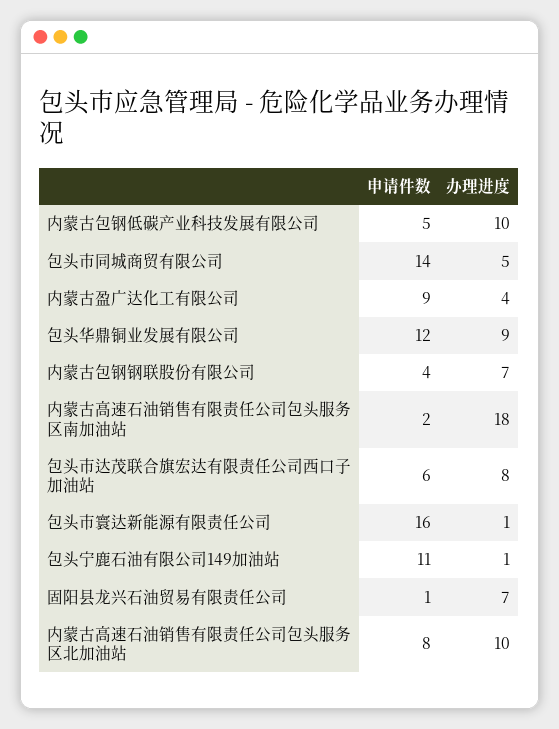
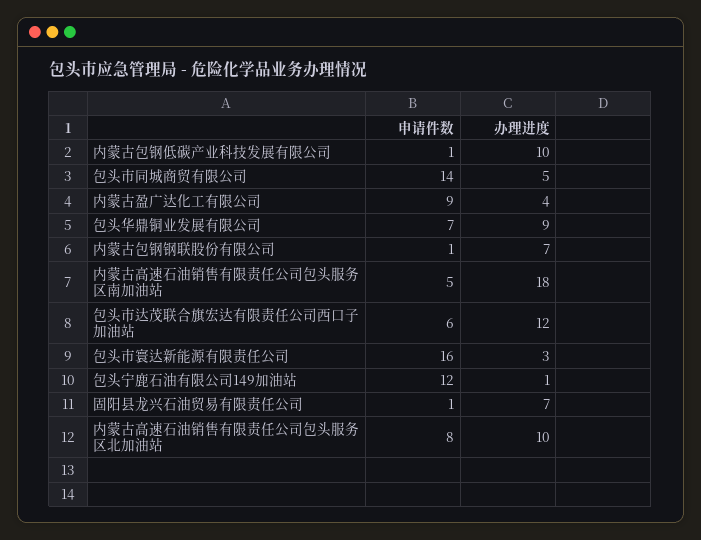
  {
    "申请件数": {
-     "内蒙古包钢低碳产业科技发展有限公司": 5,
+     "内蒙古包钢低碳产业科技发展有限公司": 1,
      "包头市同城商贸有限公司": 14,
      "内蒙古盈广达化工有限公司": 9,
-     "包头华鼎铜业发展有限公司": 12,
+     "包头华鼎铜业发展有限公司": 7,
-     "内蒙古包钢钢联股份有限公司": 4,
+     "内蒙古包钢钢联股份有限公司": 1,
-     "内蒙古高速石油销售有限责任公司包头服务区南加油站": 2,
+     "内蒙古高速石油销售有限责任公司包头服务区南加油站": 5,
      "包头市达茂联合旗宏达有限责任公司西口子加油站": 6,
      "包头市寰达新能源有限责任公司": 16,
-     "包头宁鹿石油有限公司149加油站": 11,
+     "包头宁鹿石油有限公司149加油站": 12,
      "固阳县龙兴石油贸易有限责任公司": 1,
      "内蒙古高速石油销售有限责任公司包头服务区北加油站": 8
    },
    "办理进度": {
      "内蒙古包钢低碳产业科技发展有限公司": 10,
      "包头市同城商贸有限公司": 5,
      "内蒙古盈广达化工有限公司": 4,
      "包头华鼎铜业发展有限公司": 9,
      "内蒙古包钢钢联股份有限公司": 7,
      "内蒙古高速石油销售有限责任公司包头服务区南加油站": 18,
-     "包头市达茂联合旗宏达有限责任公司西口子加油站": 8,
+     "包头市达茂联合旗宏达有限责任公司西口子加油站": 12,
-     "包头市寰达新能源有限责任公司": 1,
+     "包头市寰达新能源有限责任公司": 3,
      "包头宁鹿石油有限公司149加油站": 1,
      "固阳县龙兴石油贸易有限责任公司": 7,
      "内蒙古高速石油销售有限责任公司包头服务区北加油站": 10
    }
  }

